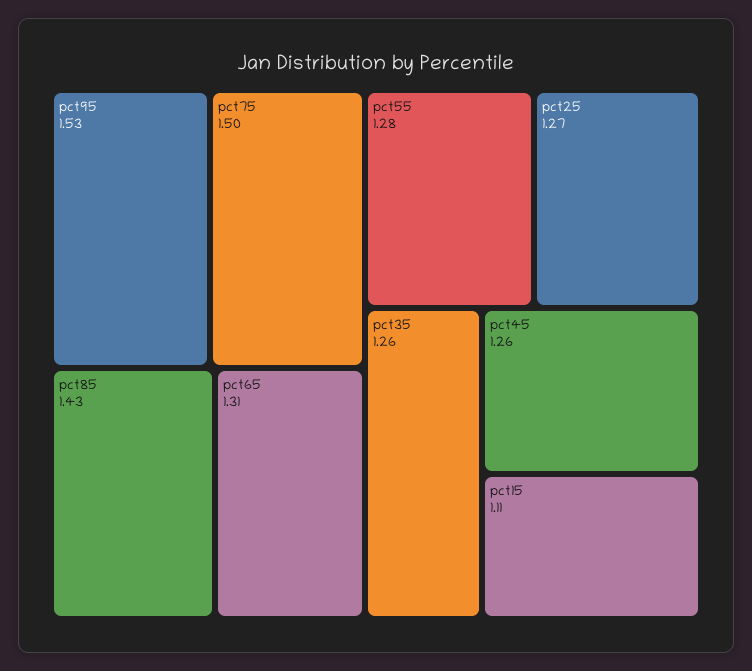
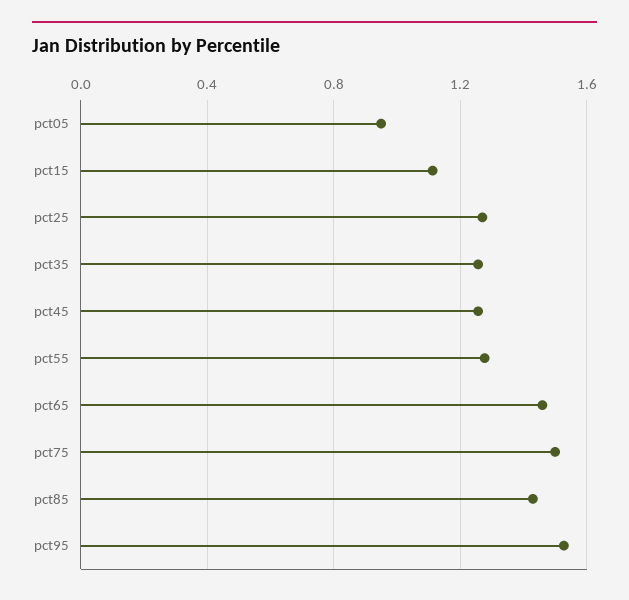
  {
    "pct95": 1.53,
    "pct75": 1.5,
    "pct85": 1.43,
-   "pct65": 1.31,
+   "pct65": 1.45,
    "pct55": 1.28,
    "pct25": 1.27,
    "pct35": 1.26,
    "pct45": 1.26,
-   "pct15": 1.11
+   "pct15": 1.11,
+   "pct05": 0.95
  }

